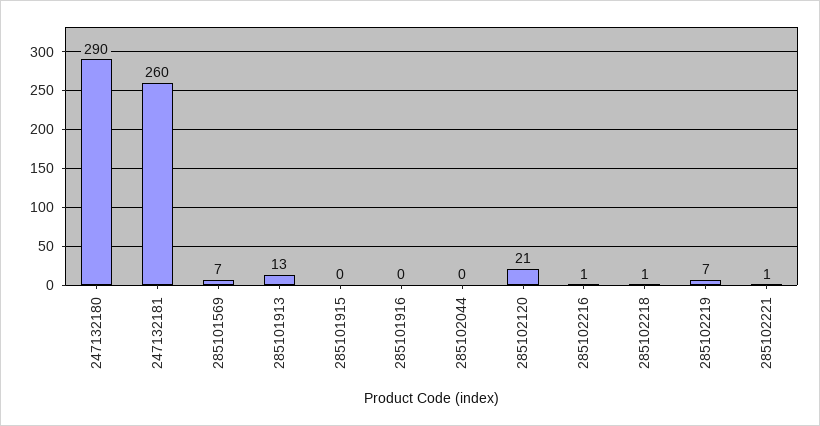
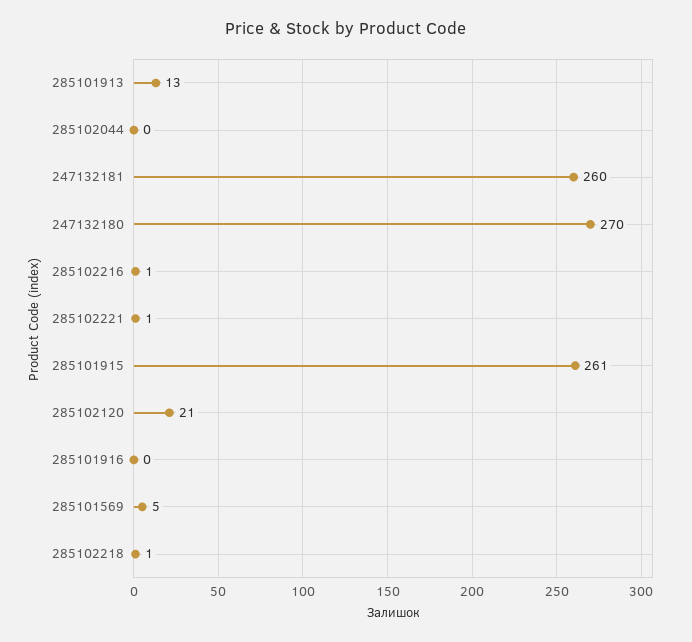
  {
-   "247132180": 290,
+   "247132180": 270,
    "247132181": 260,
-   "285101569": 7,
+   "285101569": 5,
    "285101913": 13,
-   "285101915": 0,
+   "285101915": 261,
    "285101916": 0,
    "285102044": 0,
    "285102120": 21,
    "285102216": 1,
    "285102218": 1,
-   "285102219": 7,
    "285102221": 1
  }

